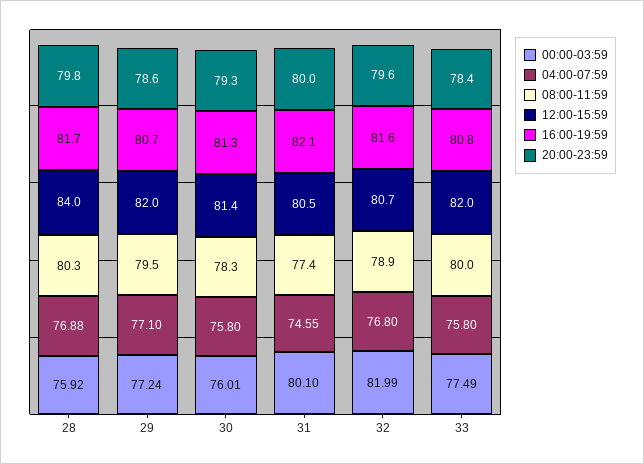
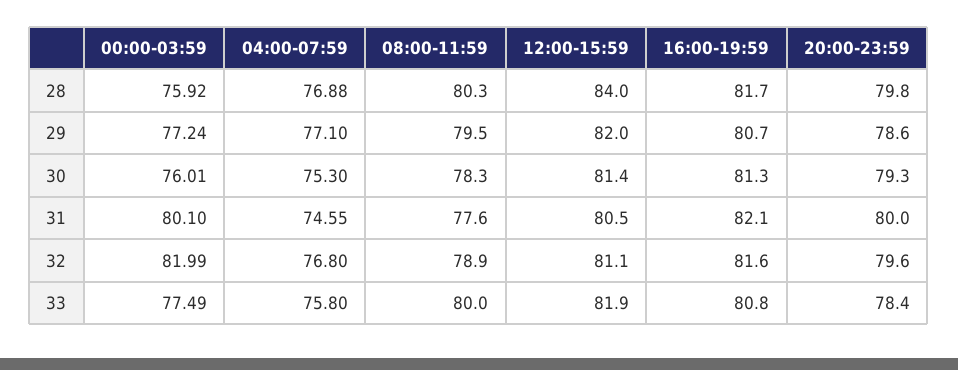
  {
    "00:00-03:59": {
      "28": 75.92,
      "29": 77.24,
      "30": 76.01,
      "31": 80.1,
      "32": 81.99,
      "33": 77.49
    },
    "04:00-07:59": {
      "28": 76.88,
      "29": 77.1,
-     "30": 75.8,
+     "30": 75.3,
      "31": 74.55,
      "32": 76.8,
      "33": 75.8
    },
    "08:00-11:59": {
      "28": 80.3,
      "29": 79.5,
      "30": 78.3,
-     "31": 77.4,
+     "31": 77.6,
      "32": 78.9,
      "33": 80
    },
    "12:00-15:59": {
      "28": 84,
      "29": 82,
      "30": 81.4,
      "31": 80.5,
-     "32": 80.7,
+     "32": 81.1,
-     "33": 82
+     "33": 81.9
    },
    "16:00-19:59": {
      "28": 81.7,
      "29": 80.7,
      "30": 81.3,
      "31": 82.1,
      "32": 81.6,
      "33": 80.8
    },
    "20:00-23:59": {
      "28": 79.8,
      "29": 78.6,
      "30": 79.3,
      "31": 80,
      "32": 79.6,
      "33": 78.4
    }
  }

